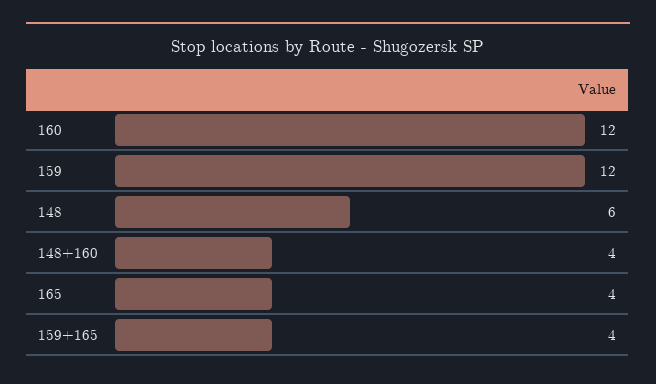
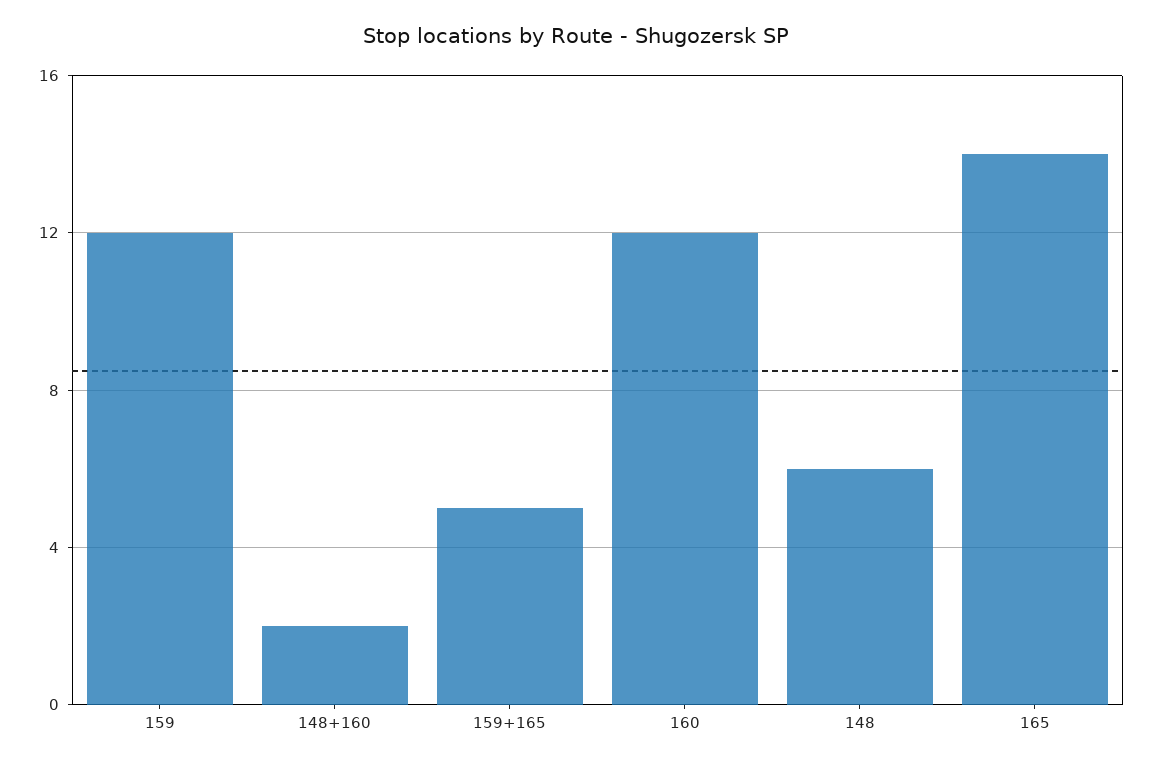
  {
    "160": 12,
    "159": 12,
    "148": 6,
-   "148+160": 4,
+   "148+160": 2,
-   "165": 4,
+   "165": 14,
-   "159+165": 4
+   "159+165": 5
  }

